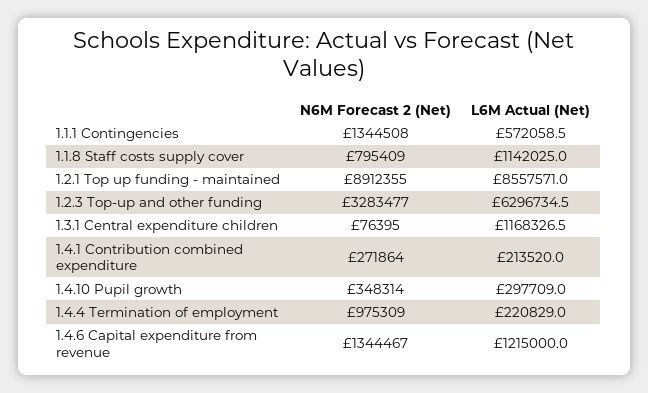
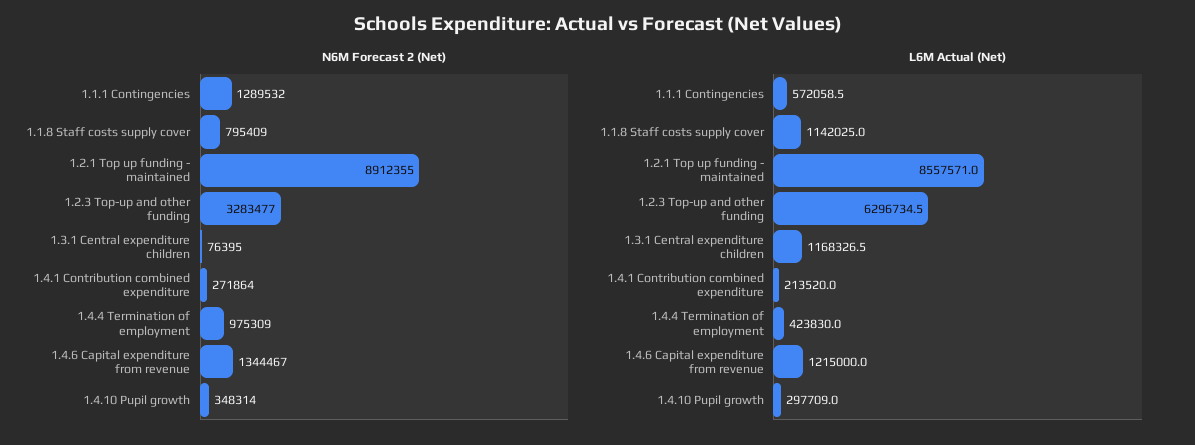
  {
    "N6M Forecast 2 (Net)": {
-     "1.1.1 Contingencies": 1344508,
+     "1.1.1 Contingencies": 1289532,
      "1.1.8 Staff costs supply cover": 795409,
      "1.2.1 Top up funding - maintained": 8912355,
      "1.2.3 Top-up and other funding": 3283477,
      "1.3.1 Central expenditure children": 76395,
      "1.4.1 Contribution combined expenditure": 271864,
      "1.4.10 Pupil growth": 348314,
      "1.4.4 Termination of employment": 975309,
      "1.4.6 Capital expenditure from revenue": 1344467
    },
    "L6M Actual (Net)": {
      "1.1.1 Contingencies": 572058.5,
      "1.1.8 Staff costs supply cover": 1142025,
      "1.2.1 Top up funding - maintained": 8557571,
      "1.2.3 Top-up and other funding": 6296734.5,
      "1.3.1 Central expenditure children": 1168326.5,
      "1.4.1 Contribution combined expenditure": 213520,
      "1.4.10 Pupil growth": 297709,
-     "1.4.4 Termination of employment": 220829,
+     "1.4.4 Termination of employment": 423830,
      "1.4.6 Capital expenditure from revenue": 1215000
    }
  }

